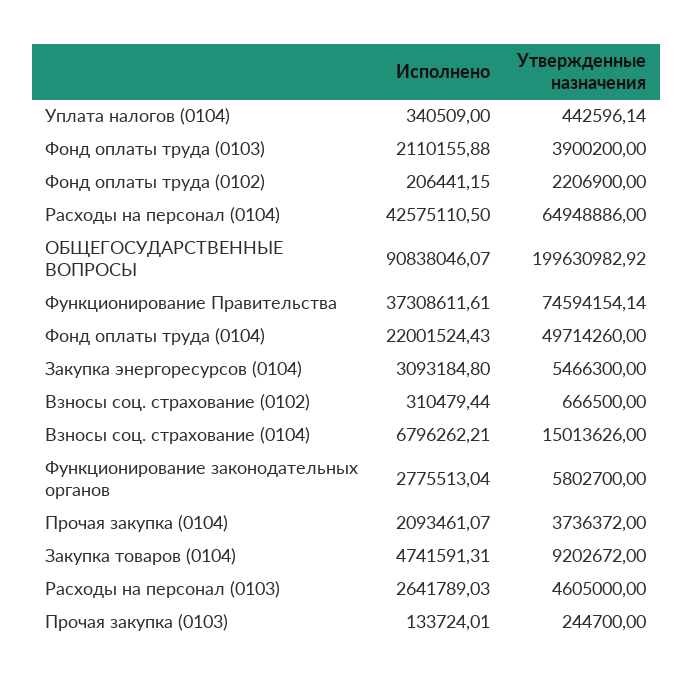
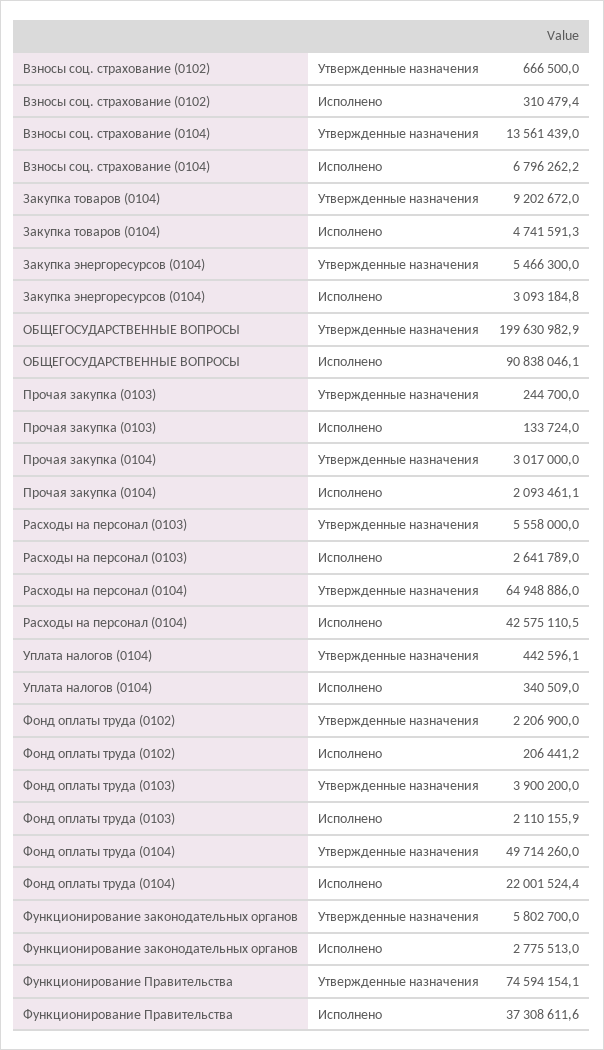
  {
    "Исполнено": {
      "Уплата налогов (0104)": 340509,
      "Фонд оплаты труда (0103)": 2110155.88,
      "Фонд оплаты труда (0102)": 206441.15,
      "Расходы на персонал (0104)": 42575110.5,
      "ОБЩЕГОСУДАРСТВЕННЫЕ ВОПРОСЫ": 90838046.07,
      "Функционирование Правительства": 37308611.61,
      "Фонд оплаты труда (0104)": 22001524.43,
      "Закупка энергоресурсов (0104)": 3093184.8,
      "Взносы соц. страхование (0102)": 310479.44,
      "Взносы соц. страхование (0104)": 6796262.21,
      "Функционирование законодательных органов": 2775513.04,
      "Прочая закупка (0104)": 2093461.07,
      "Закупка товаров (0104)": 4741591.31,
      "Расходы на персонал (0103)": 2641789.03,
      "Прочая закупка (0103)": 133724.01
    },
    "Утвержденные назначения": {
      "Уплата налогов (0104)": 442596.14,
      "Фонд оплаты труда (0103)": 3900200,
      "Фонд оплаты труда (0102)": 2206900,
      "Расходы на персонал (0104)": 64948886,
      "ОБЩЕГОСУДАРСТВЕННЫЕ ВОПРОСЫ": 199630982.92,
      "Функционирование Правительства": 74594154.14,
      "Фонд оплаты труда (0104)": 49714260,
      "Закупка энергоресурсов (0104)": 5466300,
      "Взносы соц. страхование (0102)": 666500,
-     "Взносы соц. страхование (0104)": 15013626,
+     "Взносы соц. страхование (0104)": 13561439,
      "Функционирование законодательных органов": 5802700,
-     "Прочая закупка (0104)": 3736372,
+     "Прочая закупка (0104)": 3017000,
      "Закупка товаров (0104)": 9202672,
-     "Расходы на персонал (0103)": 4605000,
+     "Расходы на персонал (0103)": 5558000,
      "Прочая закупка (0103)": 244700
    }
  }

